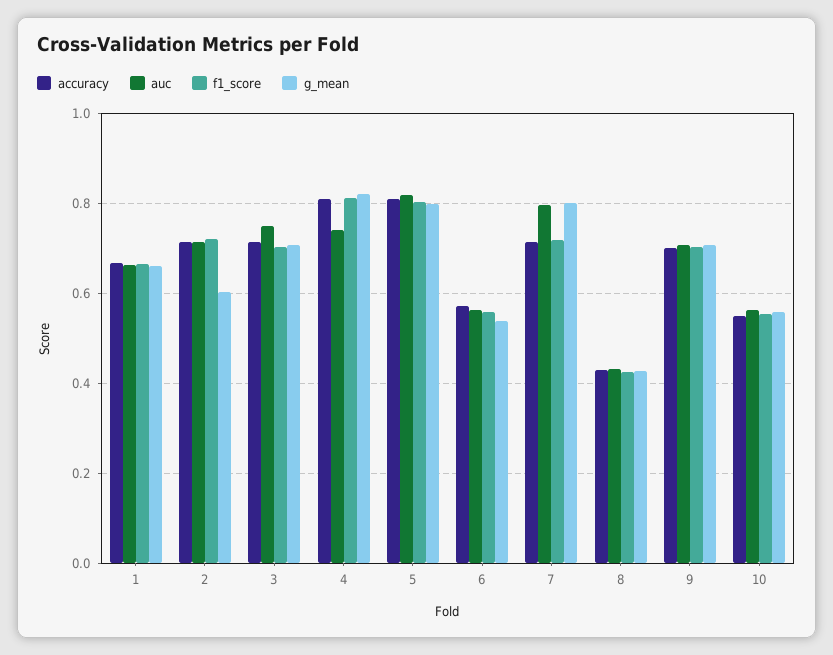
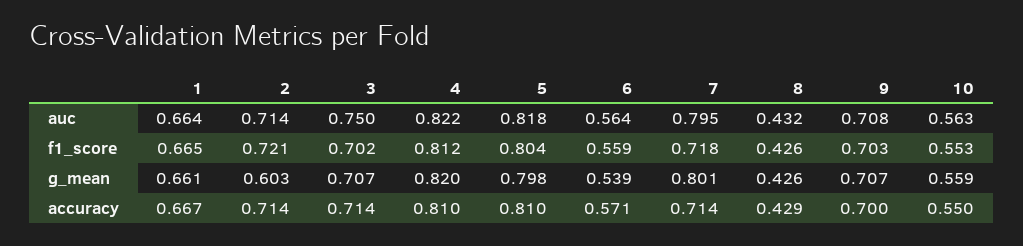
  {
    "accuracy": {
      "1": 0.667,
      "2": 0.714,
      "3": 0.714,
      "4": 0.81,
      "5": 0.81,
      "6": 0.571,
      "7": 0.714,
      "8": 0.429,
      "9": 0.7,
      "10": 0.55
    },
    "auc": {
      "1": 0.664,
      "2": 0.714,
      "3": 0.75,
-     "4": 0.74,
+     "4": 0.822,
      "5": 0.818,
      "6": 0.564,
      "7": 0.795,
      "8": 0.432,
      "9": 0.708,
      "10": 0.563
    },
    "f1_score": {
      "1": 0.665,
      "2": 0.721,
      "3": 0.702,
      "4": 0.812,
      "5": 0.804,
      "6": 0.559,
      "7": 0.718,
      "8": 0.426,
      "9": 0.703,
      "10": 0.553
    },
    "g_mean": {
      "1": 0.661,
      "2": 0.603,
      "3": 0.707,
      "4": 0.82,
      "5": 0.798,
      "6": 0.539,
      "7": 0.801,
      "8": 0.426,
      "9": 0.707,
      "10": 0.559
    }
  }

